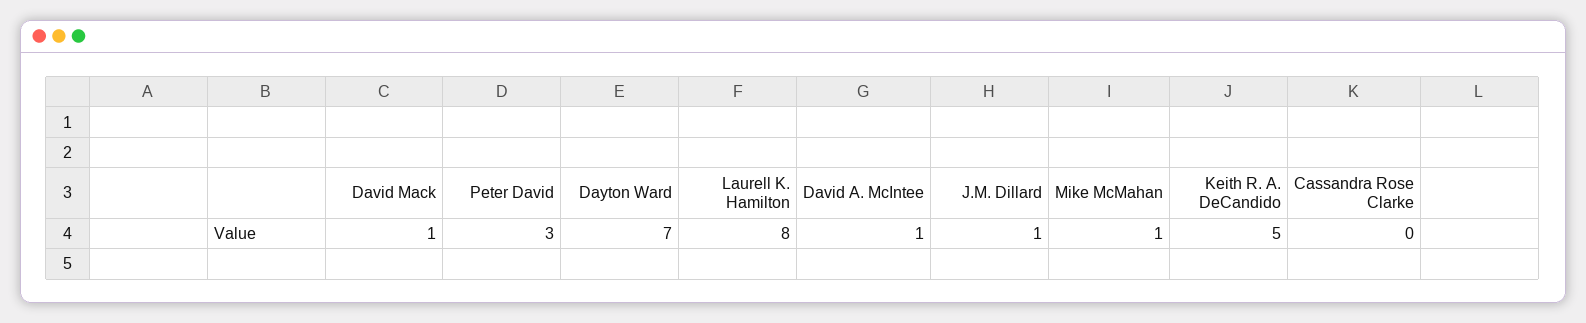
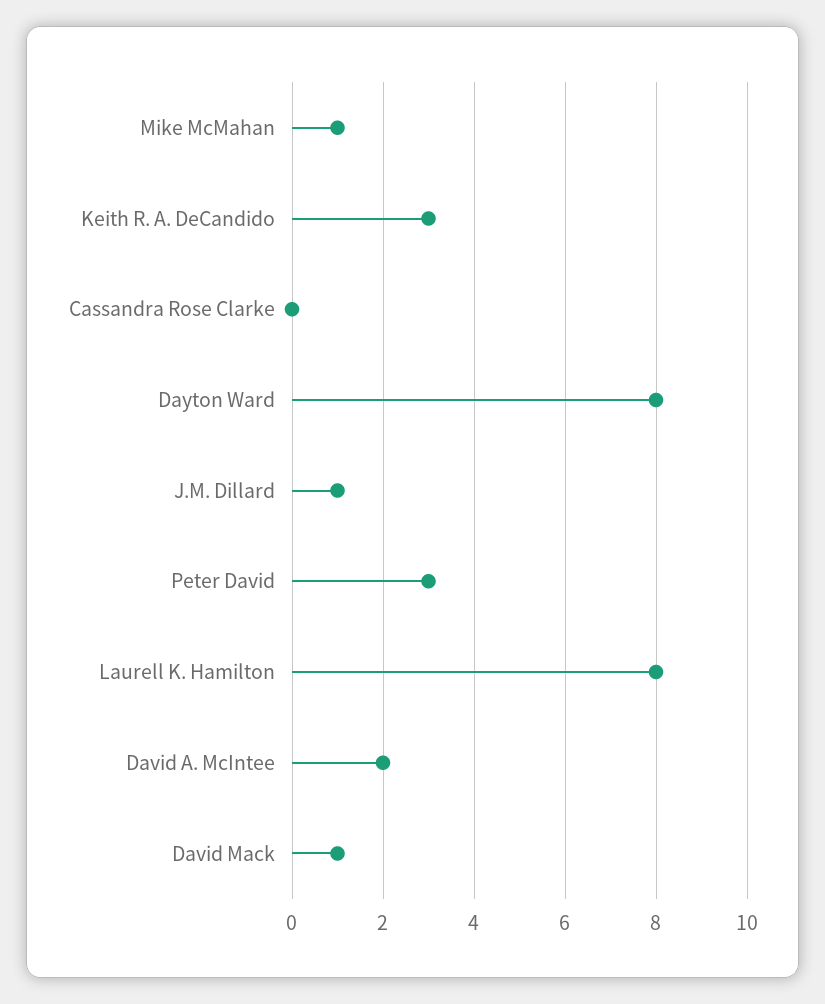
  {
    "David Mack": 1,
    "Peter David": 3,
-   "Dayton Ward": 7,
+   "Dayton Ward": 8,
    "Laurell K. Hamilton": 8,
-   "David A. McIntee": 1,
+   "David A. McIntee": 2,
    "J.M. Dillard": 1,
    "Mike McMahan": 1,
-   "Keith R. A. DeCandido": 5,
+   "Keith R. A. DeCandido": 3,
    "Cassandra Rose Clarke": 0
  }

